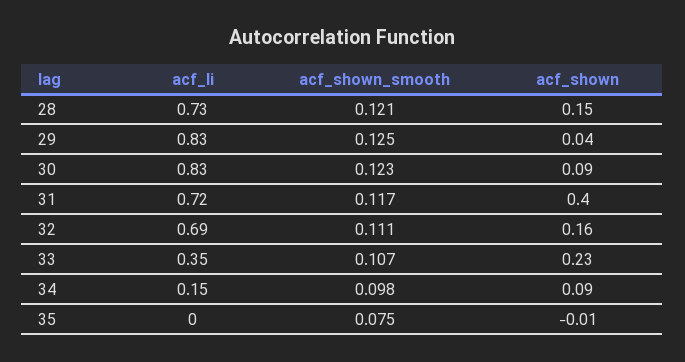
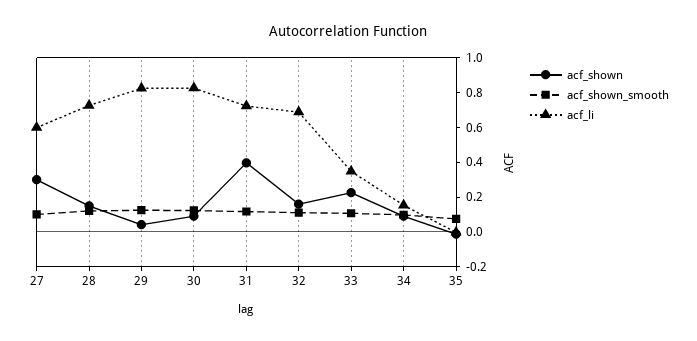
  {
    "acf_li": {
      "28": 0.73,
      "29": 0.83,
      "30": 0.83,
      "31": 0.72,
      "32": 0.69,
      "33": 0.35,
      "34": 0.15,
-     "35": 0
+     "35": 0,
+     "27": 0.6
    },
    "acf_shown_smooth": {
      "28": 0.121,
      "29": 0.125,
      "30": 0.123,
      "31": 0.117,
      "32": 0.111,
      "33": 0.107,
      "34": 0.098,
-     "35": 0.075
+     "35": 0.075,
+     "27": 0.1
    },
    "acf_shown": {
      "28": 0.15,
      "29": 0.04,
      "30": 0.09,
      "31": 0.4,
      "32": 0.16,
      "33": 0.23,
      "34": 0.09,
-     "35": -0.01
+     "35": -0.01,
+     "27": 0.3
    }
  }

